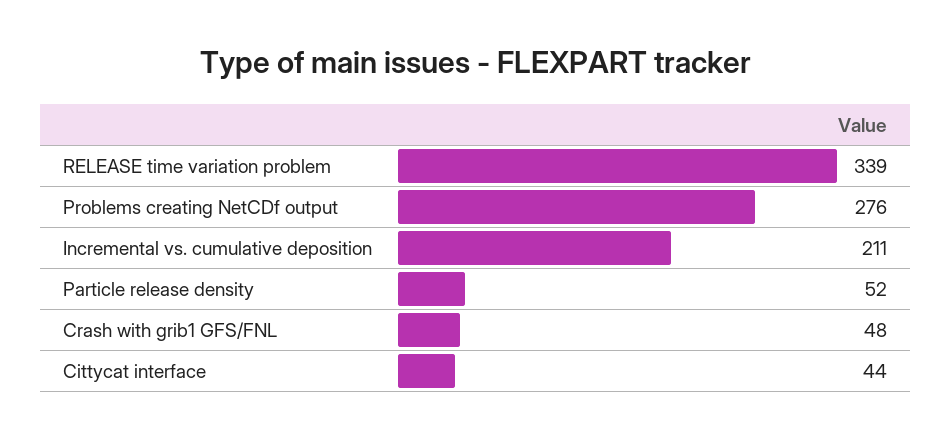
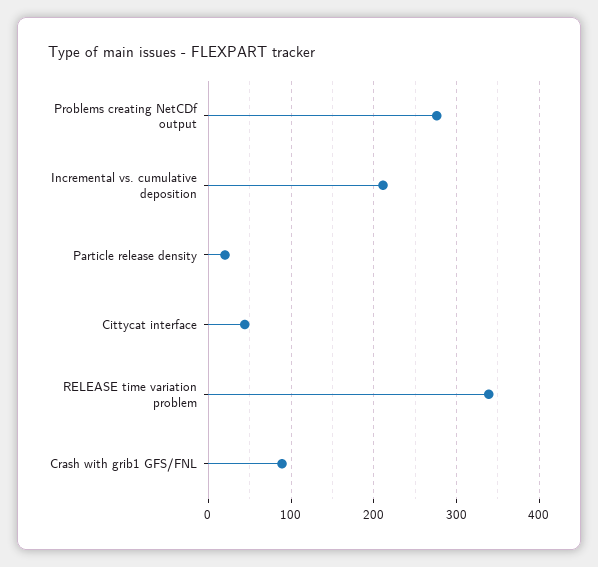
  {
    "RELEASE time variation problem": 339,
    "Problems creating NetCDf output": 276,
    "Incremental vs. cumulative deposition": 211,
-   "Particle release density": 52,
+   "Particle release density": 20,
-   "Crash with grib1 GFS/FNL": 48,
+   "Crash with grib1 GFS/FNL": 90,
    "Cittycat interface": 44
  }

